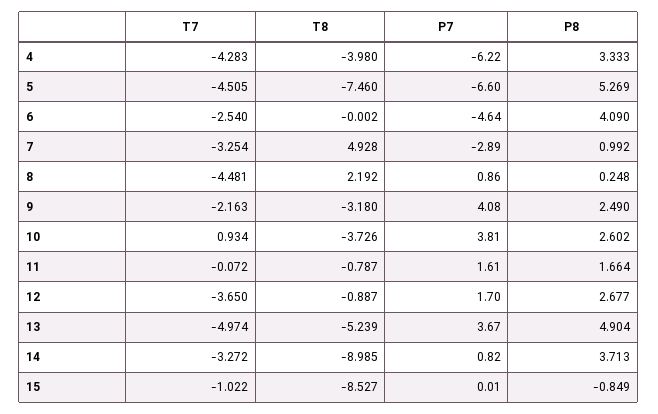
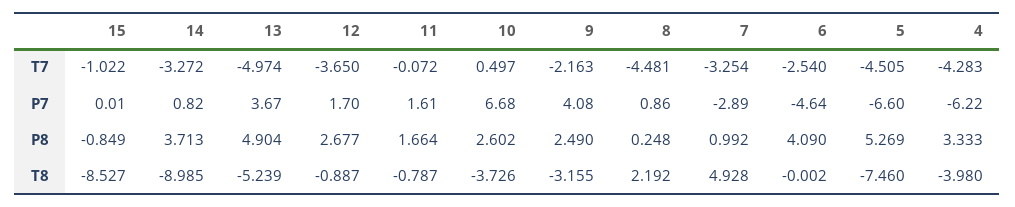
  {
    "T7": {
      "4": -4.283,
      "5": -4.505,
      "6": -2.54,
      "7": -3.254,
      "8": -4.481,
      "9": -2.163,
-     "10": 0.934,
+     "10": 0.497,
      "11": -0.072,
      "12": -3.65,
      "13": -4.974,
      "14": -3.272,
      "15": -1.022
    },
    "T8": {
      "4": -3.98,
      "5": -7.46,
      "6": -0.002,
      "7": 4.928,
      "8": 2.192,
-     "9": -3.18,
+     "9": -3.155,
      "10": -3.726,
      "11": -0.787,
      "12": -0.887,
      "13": -5.239,
      "14": -8.985,
      "15": -8.527
    },
    "P7": {
      "4": -6.22,
      "5": -6.6,
      "6": -4.64,
      "7": -2.89,
      "8": 0.86,
      "9": 4.08,
-     "10": 3.81,
+     "10": 6.68,
      "11": 1.61,
      "12": 1.7,
      "13": 3.67,
      "14": 0.82,
      "15": 0.01
    },
    "P8": {
      "4": 3.333,
      "5": 5.269,
      "6": 4.09,
      "7": 0.992,
      "8": 0.248,
      "9": 2.49,
      "10": 2.602,
      "11": 1.664,
      "12": 2.677,
      "13": 4.904,
      "14": 3.713,
      "15": -0.849
    }
  }

